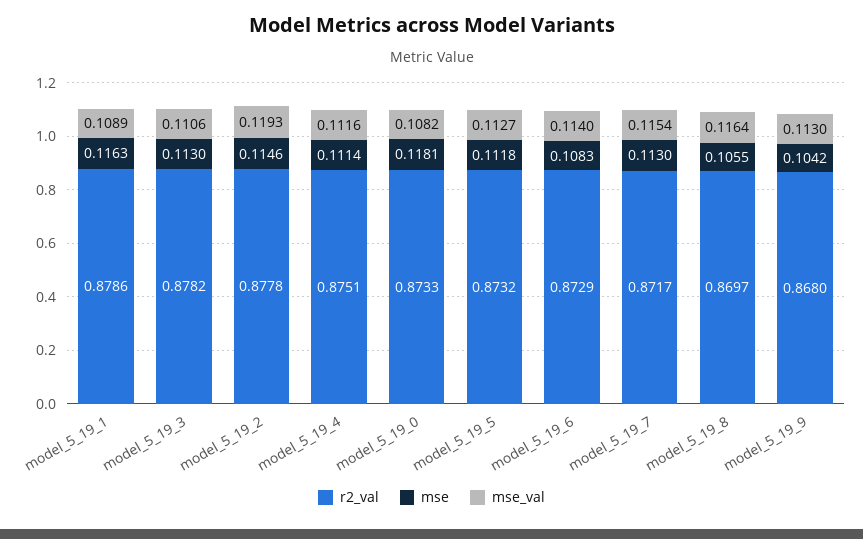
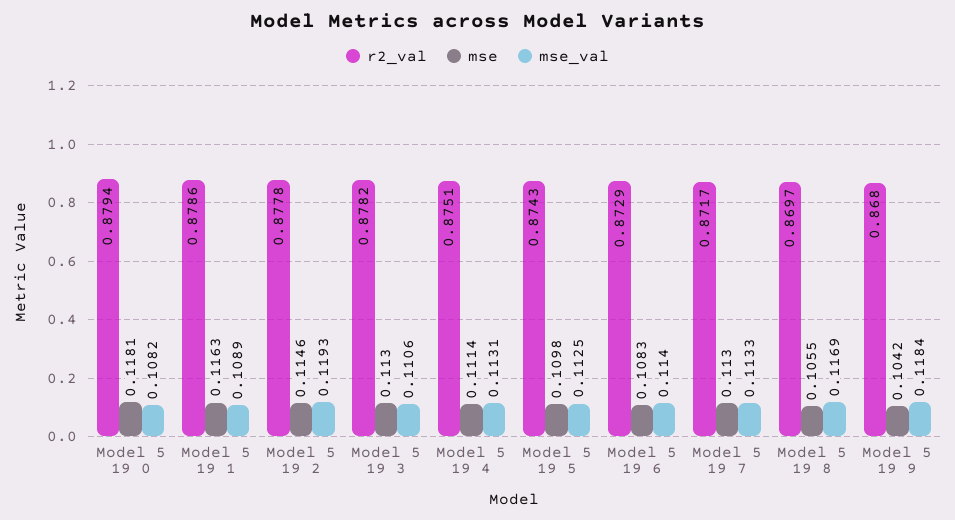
  {
    "r2_val": {
      "model_5_19_1": 0.8786,
      "model_5_19_3": 0.8782,
      "model_5_19_2": 0.8778,
      "model_5_19_4": 0.8751,
-     "model_5_19_0": 0.8733,
+     "model_5_19_0": 0.8794,
-     "model_5_19_5": 0.8732,
+     "model_5_19_5": 0.8743,
      "model_5_19_6": 0.8729,
      "model_5_19_7": 0.8717,
      "model_5_19_8": 0.8697,
      "model_5_19_9": 0.868
    },
    "mse": {
      "model_5_19_1": 0.1163,
      "model_5_19_3": 0.113,
      "model_5_19_2": 0.1146,
      "model_5_19_4": 0.1114,
      "model_5_19_0": 0.1181,
-     "model_5_19_5": 0.1118,
+     "model_5_19_5": 0.1098,
      "model_5_19_6": 0.1083,
      "model_5_19_7": 0.113,
      "model_5_19_8": 0.1055,
      "model_5_19_9": 0.1042
    },
    "mse_val": {
      "model_5_19_1": 0.1089,
      "model_5_19_3": 0.1106,
      "model_5_19_2": 0.1193,
-     "model_5_19_4": 0.1116,
+     "model_5_19_4": 0.1131,
      "model_5_19_0": 0.1082,
-     "model_5_19_5": 0.1127,
+     "model_5_19_5": 0.1125,
      "model_5_19_6": 0.114,
-     "model_5_19_7": 0.1154,
+     "model_5_19_7": 0.1133,
-     "model_5_19_8": 0.1164,
+     "model_5_19_8": 0.1169,
-     "model_5_19_9": 0.113
+     "model_5_19_9": 0.1184
    }
  }

